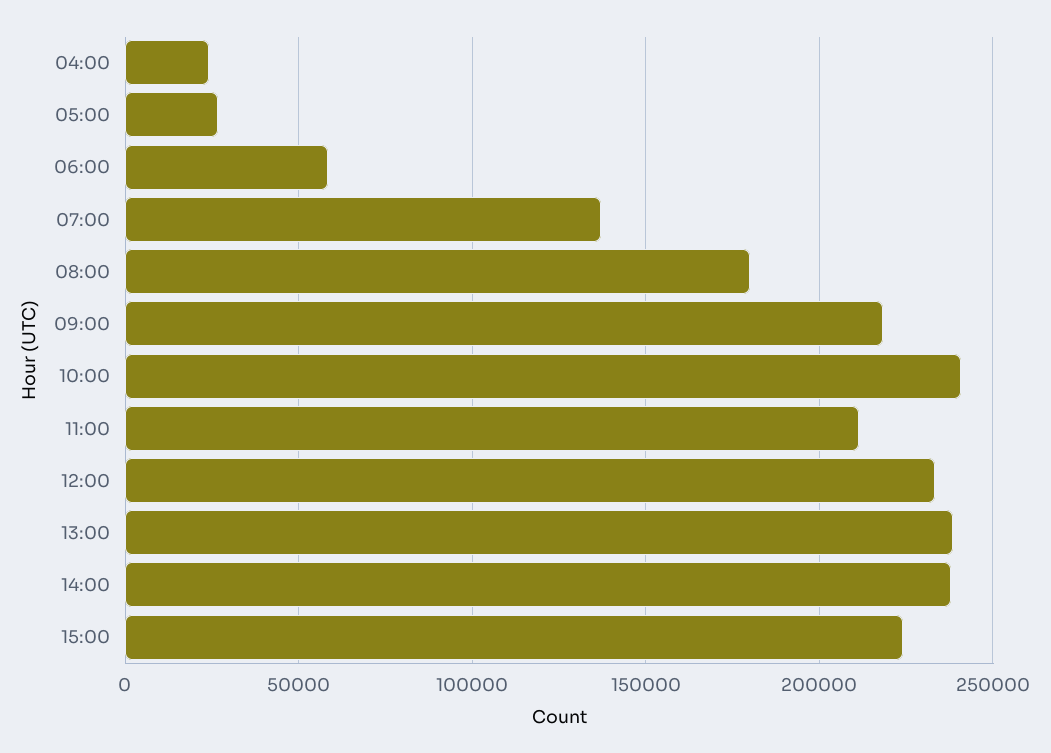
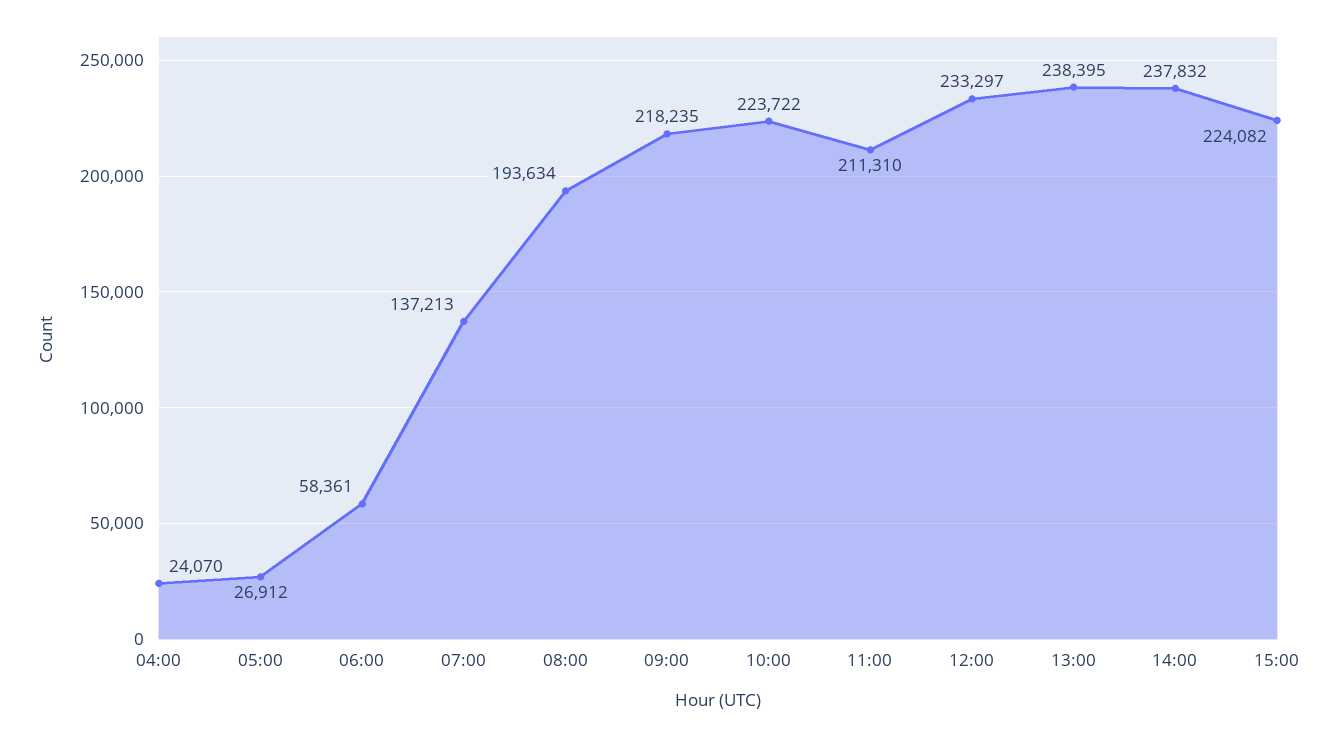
  {
    "04:00": 24070,
    "05:00": 26912,
    "06:00": 58361,
    "07:00": 137213,
-   "08:00": 180000,
+   "08:00": 193634,
    "09:00": 218235,
-   "10:00": 240000,
+   "10:00": 223722,
    "11:00": 211310,
    "12:00": 233297,
    "13:00": 238395,
    "14:00": 237832,
    "15:00": 224082
  }

